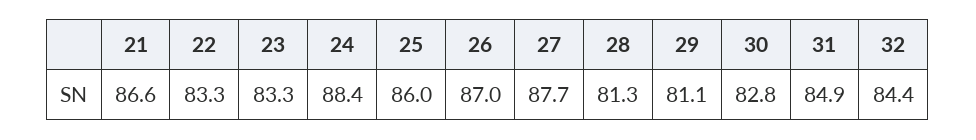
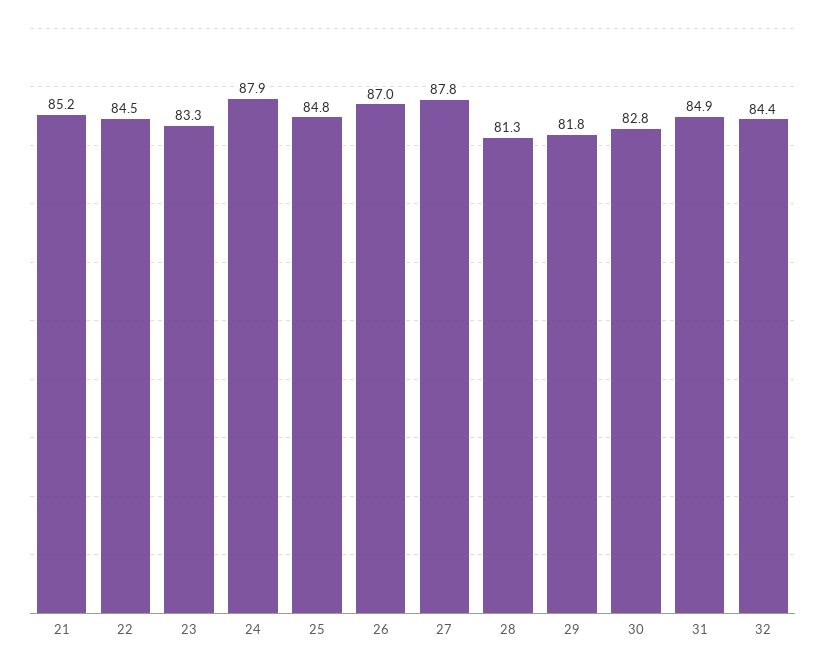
  {
-   "21": 86.6,
+   "21": 85.2,
-   "22": 83.3,
+   "22": 84.5,
    "23": 83.3,
-   "24": 88.4,
+   "24": 87.9,
-   "25": 86,
+   "25": 84.8,
    "26": 87,
-   "27": 87.7,
+   "27": 87.8,
    "28": 81.3,
-   "29": 81.1,
+   "29": 81.8,
    "30": 82.8,
    "31": 84.9,
    "32": 84.4
  }

